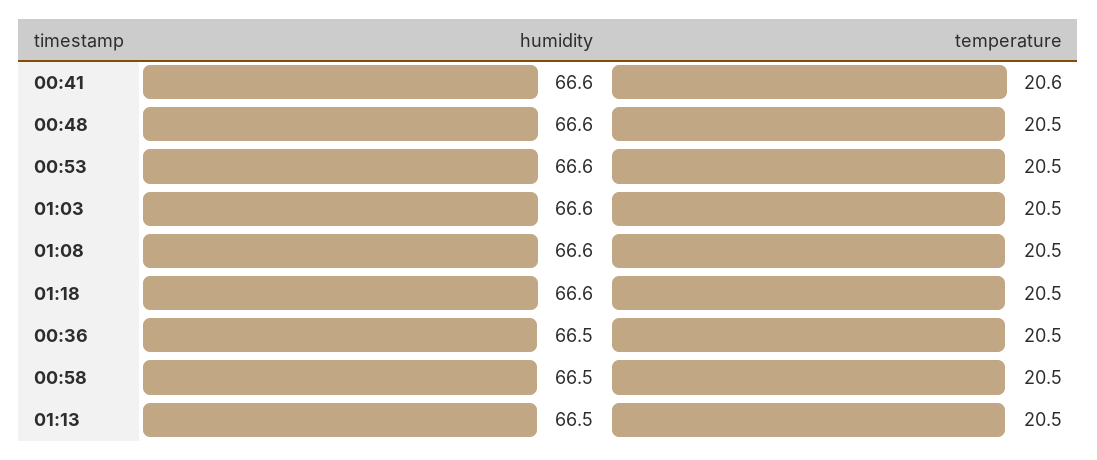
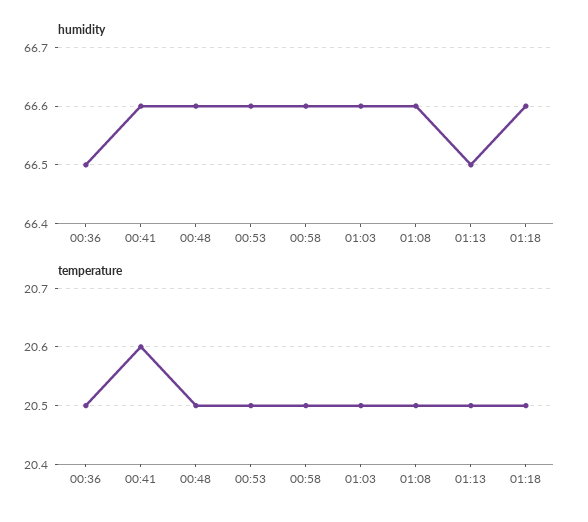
  {
    "humidity": {
      "00:41": 66.6,
      "00:48": 66.6,
      "00:53": 66.6,
      "01:03": 66.6,
      "01:08": 66.6,
      "01:18": 66.6,
      "00:36": 66.5,
-     "00:58": 66.5,
+     "00:58": 66.6,
      "01:13": 66.5
    },
    "temperature": {
      "00:41": 20.6,
      "00:48": 20.5,
      "00:53": 20.5,
      "01:03": 20.5,
      "01:08": 20.5,
      "01:18": 20.5,
      "00:36": 20.5,
      "00:58": 20.5,
      "01:13": 20.5
    }
  }

